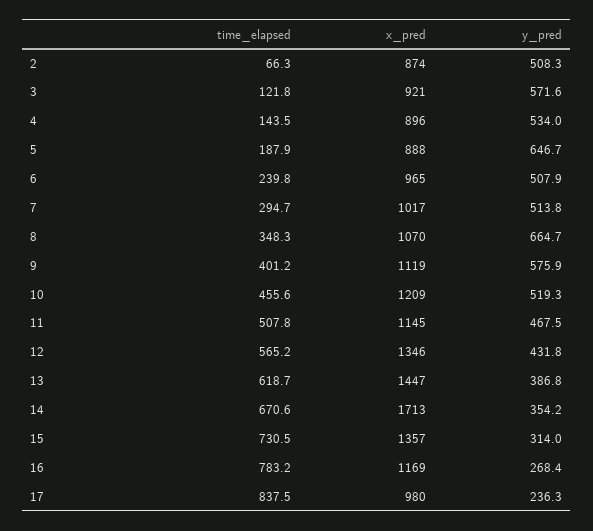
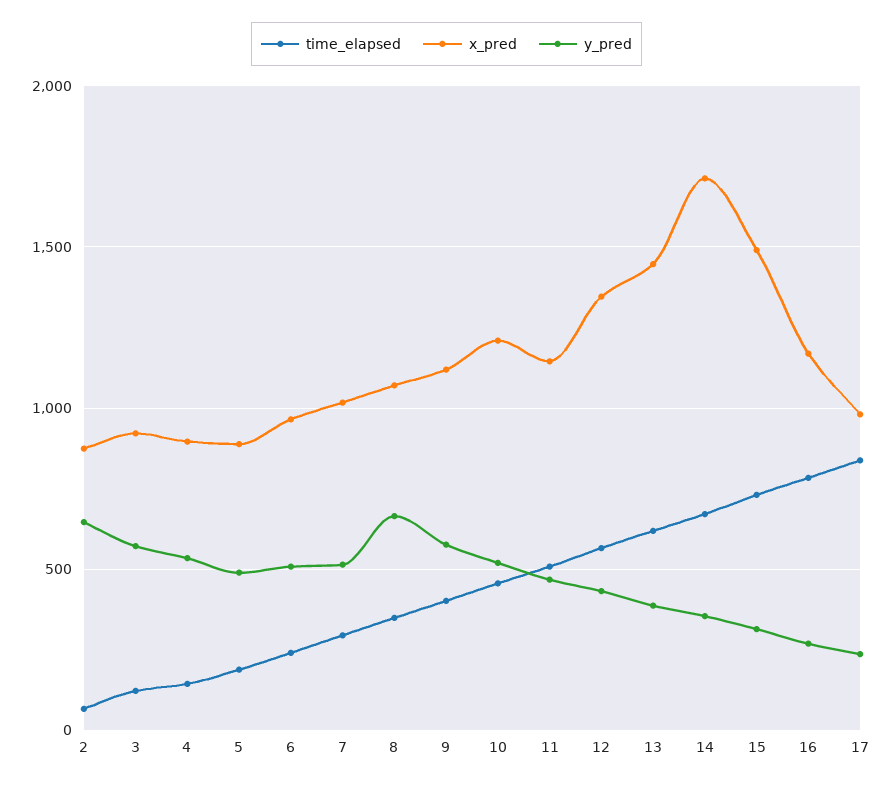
  {
    "time_elapsed": {
      "2": 66.3,
      "3": 121.8,
      "4": 143.5,
      "5": 187.9,
      "6": 239.8,
      "7": 294.7,
      "8": 348.3,
      "9": 401.2,
      "10": 455.6,
      "11": 507.8,
      "12": 565.2,
      "13": 618.7,
      "14": 670.6,
      "15": 730.5,
      "16": 783.2,
      "17": 837.5
    },
    "x_pred": {
      "2": 874,
      "3": 921,
      "4": 896,
      "5": 888,
      "6": 965,
      "7": 1017,
      "8": 1070,
      "9": 1119,
      "10": 1209,
      "11": 1145,
      "12": 1346,
      "13": 1447,
      "14": 1713,
-     "15": 1357,
+     "15": 1500,
      "16": 1169,
      "17": 980
    },
    "y_pred": {
-     "2": 508.3,
+     "2": 650,
      "3": 571.6,
      "4": 534,
-     "5": 646.7,
+     "5": 500,
      "6": 507.9,
      "7": 513.8,
      "8": 664.7,
      "9": 575.9,
      "10": 519.3,
      "11": 467.5,
      "12": 431.8,
      "13": 386.8,
      "14": 354.2,
      "15": 314,
      "16": 268.4,
      "17": 236.3
    }
  }

